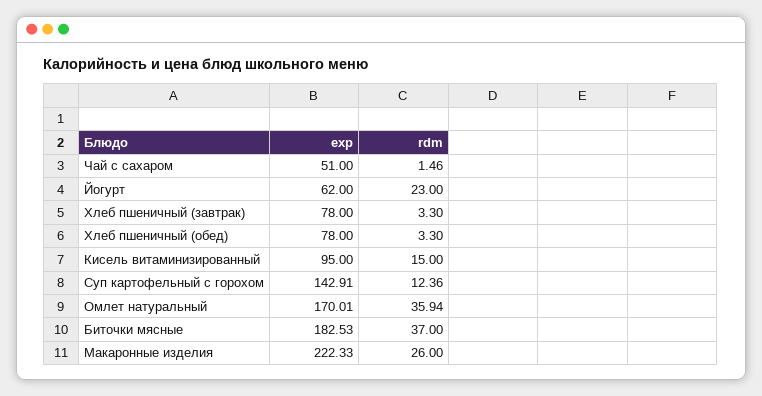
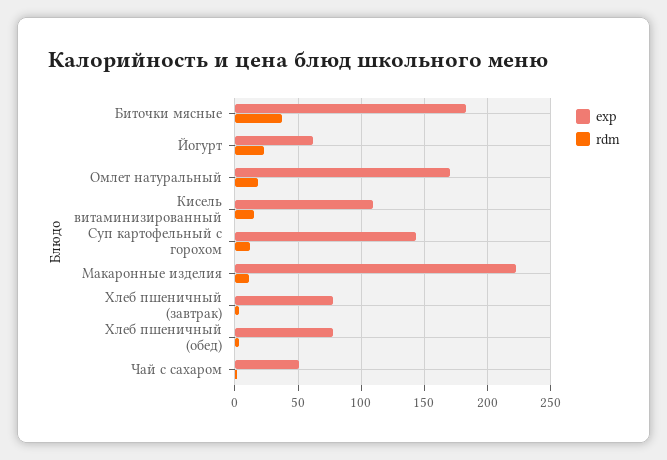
  {
    "exp": {
      "Чай с сахаром": 51,
      "Йогурт": 62,
      "Хлеб пшеничный (завтрак)": 78,
      "Хлеб пшеничный (обед)": 78,
-     "Кисель витаминизированный": 95,
+     "Кисель витаминизированный": 110,
      "Суп картофельный с горохом": 142.91,
      "Омлет натуральный": 170.01,
      "Биточки мясные": 182.53,
      "Макаронные изделия": 222.33
    },
    "rdm": {
      "Чай с сахаром": 1.46,
      "Йогурт": 23,
      "Хлеб пшеничный (завтрак)": 3.3,
      "Хлеб пшеничный (обед)": 3.3,
      "Кисель витаминизированный": 15,
      "Суп картофельный с горохом": 12.36,
-     "Омлет натуральный": 35.94,
+     "Омлет натуральный": 20,
      "Биточки мясные": 37,
-     "Макаронные изделия": 26
+     "Макаронные изделия": 10
    }
  }

